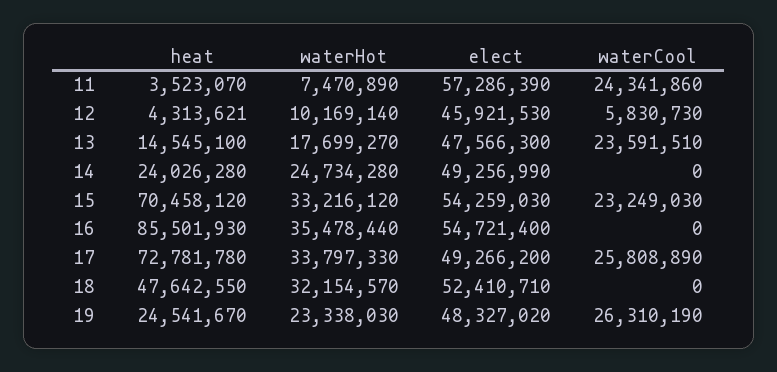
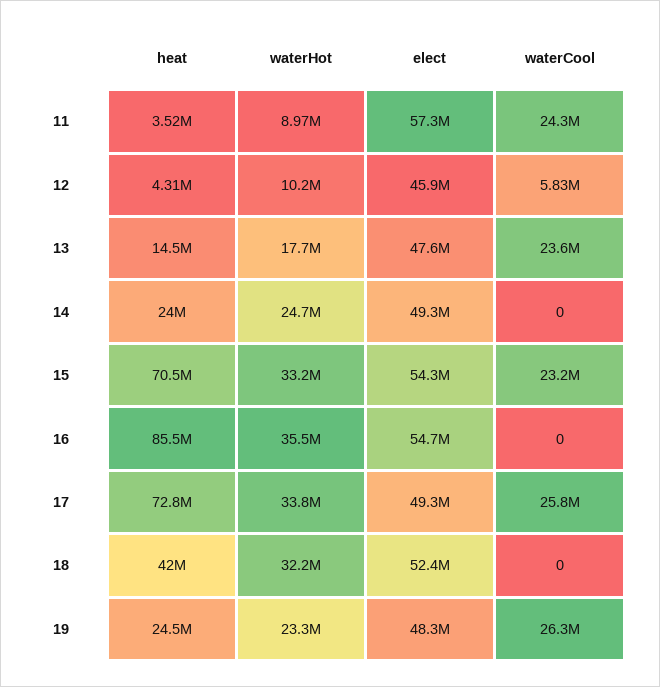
  {
    "heat": {
      "11": 3523070,
      "12": 4313621,
      "13": 14545100,
      "14": 24026280,
      "15": 70458120,
      "16": 85501930,
      "17": 72781780,
-     "18": 47642550,
+     "18": 42000000,
      "19": 24541670
    },
    "waterHot": {
-     "11": 7470890,
+     "11": 8970000,
      "12": 10169140,
      "13": 17699270,
      "14": 24734280,
      "15": 33216120,
      "16": 35478440,
      "17": 33797330,
      "18": 32154570,
      "19": 23338030
    },
    "elect": {
      "11": 57286390,
      "12": 45921530,
      "13": 47566300,
      "14": 49256990,
      "15": 54259030,
      "16": 54721400,
      "17": 49266200,
      "18": 52410710,
      "19": 48327020
    },
    "waterCool": {
      "11": 24341860,
      "12": 5830730,
      "13": 23591510,
      "14": 0,
      "15": 23249030,
      "16": 0,
      "17": 25808890,
      "18": 0,
      "19": 26310190
    }
  }

